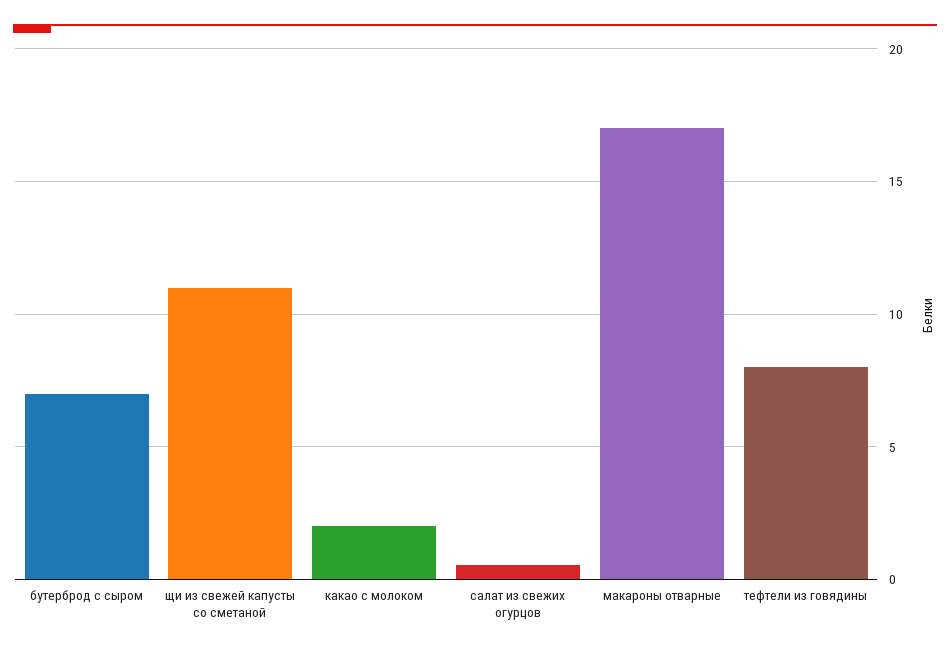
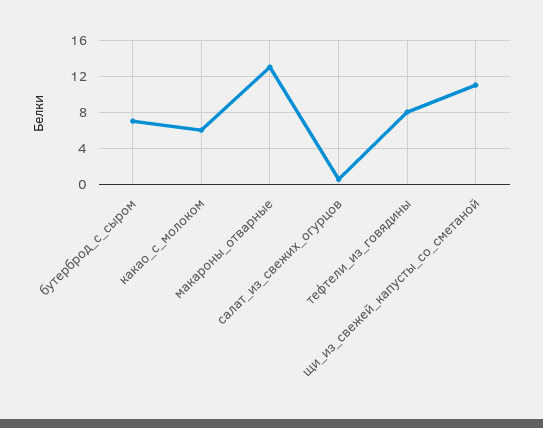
  {
    "бутерброд с сыром": 7,
    "щи из свежей капусты со сметаной": 11,
-   "какао с молоком": 2,
+   "какао с молоком": 6,
    "салат из свежих огурцов": 0.5,
-   "макароны отварные": 17,
+   "макароны отварные": 13,
    "тефтели из говядины": 8
  }

